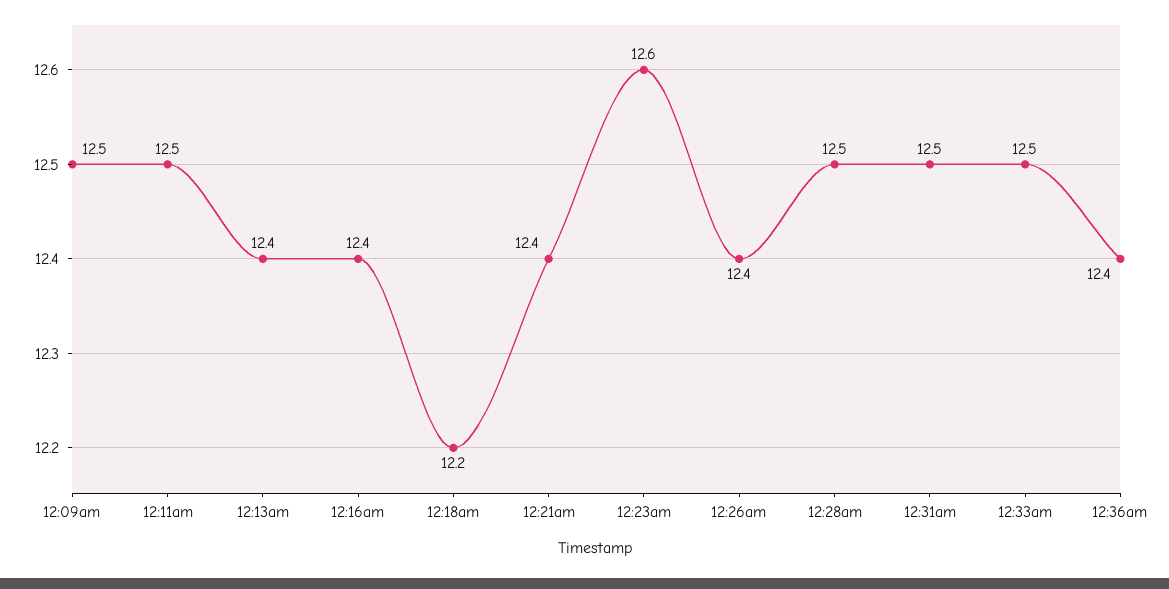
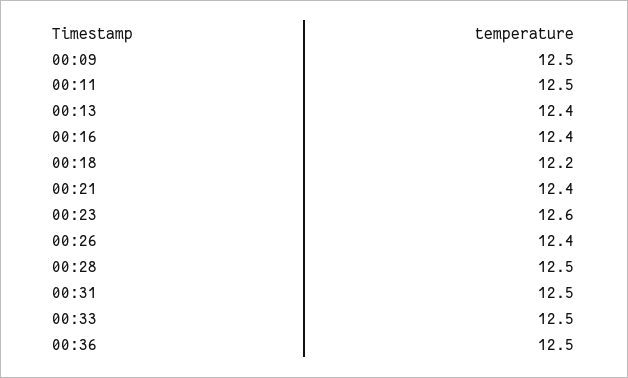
  {
    "12:09am": 12.5,
    "12:11am": 12.5,
    "12:13am": 12.4,
    "12:16am": 12.4,
    "12:18am": 12.2,
    "12:21am": 12.4,
    "12:23am": 12.6,
    "12:26am": 12.4,
    "12:28am": 12.5,
    "12:31am": 12.5,
    "12:33am": 12.5,
-   "12:36am": 12.4
+   "12:36am": 12.5
  }

